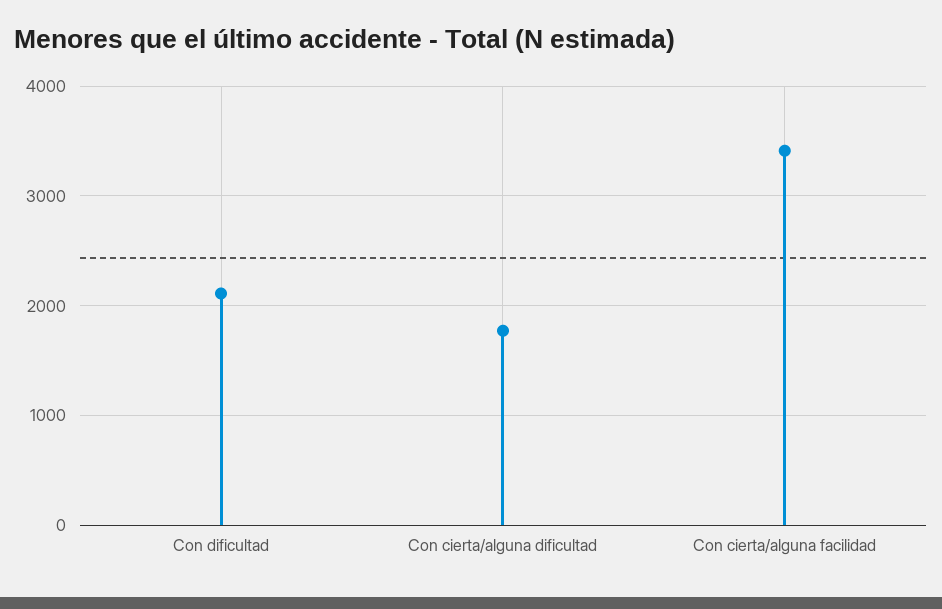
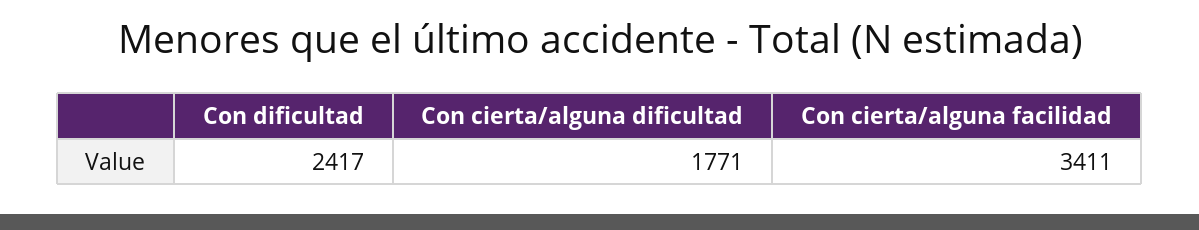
  {
-   "Con dificultad": 2100,
+   "Con dificultad": 2417,
    "Con cierta/alguna dificultad": 1771,
    "Con cierta/alguna facilidad": 3411
  }

